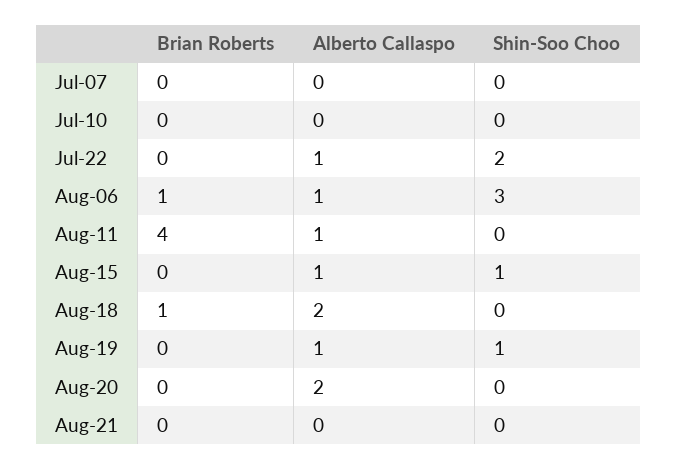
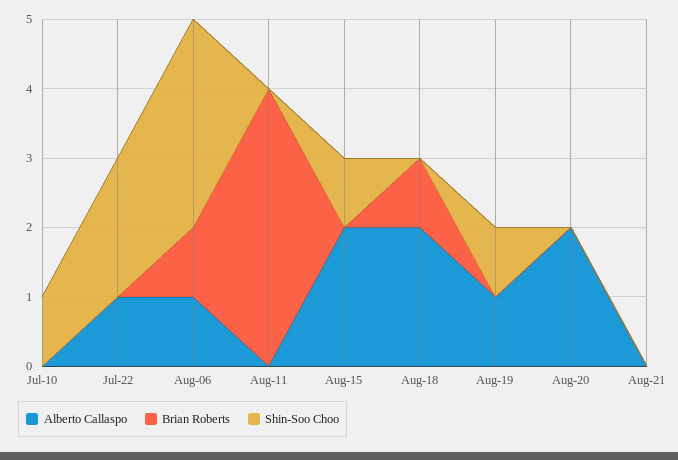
  {
    "Brian Roberts": {
-     "Jul-07": 0,
      "Jul-10": 0,
      "Jul-22": 0,
      "Aug-06": 1,
      "Aug-11": 4,
      "Aug-15": 0,
      "Aug-18": 1,
      "Aug-19": 0,
      "Aug-20": 0,
      "Aug-21": 0
    },
    "Alberto Callaspo": {
-     "Jul-07": 0,
      "Jul-10": 0,
      "Jul-22": 1,
      "Aug-06": 1,
-     "Aug-11": 1,
+     "Aug-11": 0,
-     "Aug-15": 1,
+     "Aug-15": 2,
      "Aug-18": 2,
      "Aug-19": 1,
      "Aug-20": 2,
      "Aug-21": 0
    },
    "Shin-Soo Choo": {
-     "Jul-07": 0,
-     "Jul-10": 0,
+     "Jul-10": 1,
      "Jul-22": 2,
      "Aug-06": 3,
      "Aug-11": 0,
      "Aug-15": 1,
      "Aug-18": 0,
      "Aug-19": 1,
      "Aug-20": 0,
      "Aug-21": 0
    }
  }

